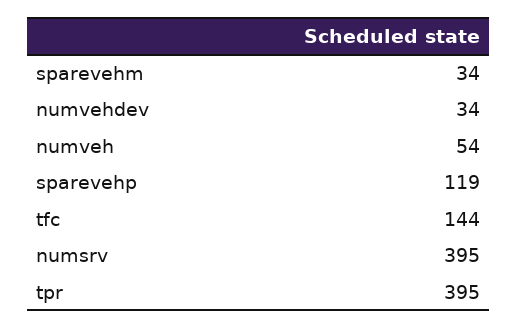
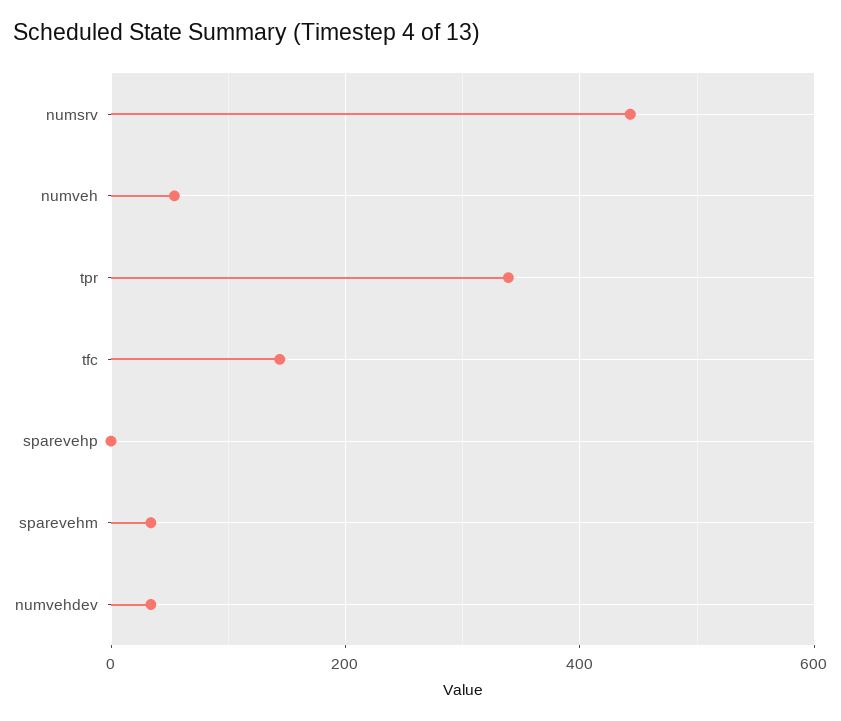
  {
    "sparevehm": 34,
    "numvehdev": 34,
    "numveh": 54,
-   "sparevehp": 119,
+   "sparevehp": 0,
    "tfc": 144,
-   "numsrv": 395,
+   "numsrv": 440,
-   "tpr": 395
+   "tpr": 340
  }

